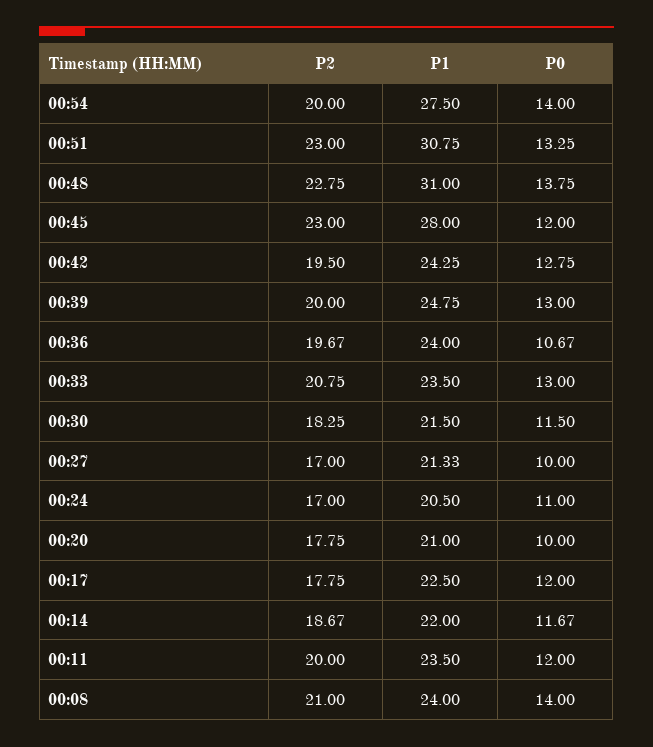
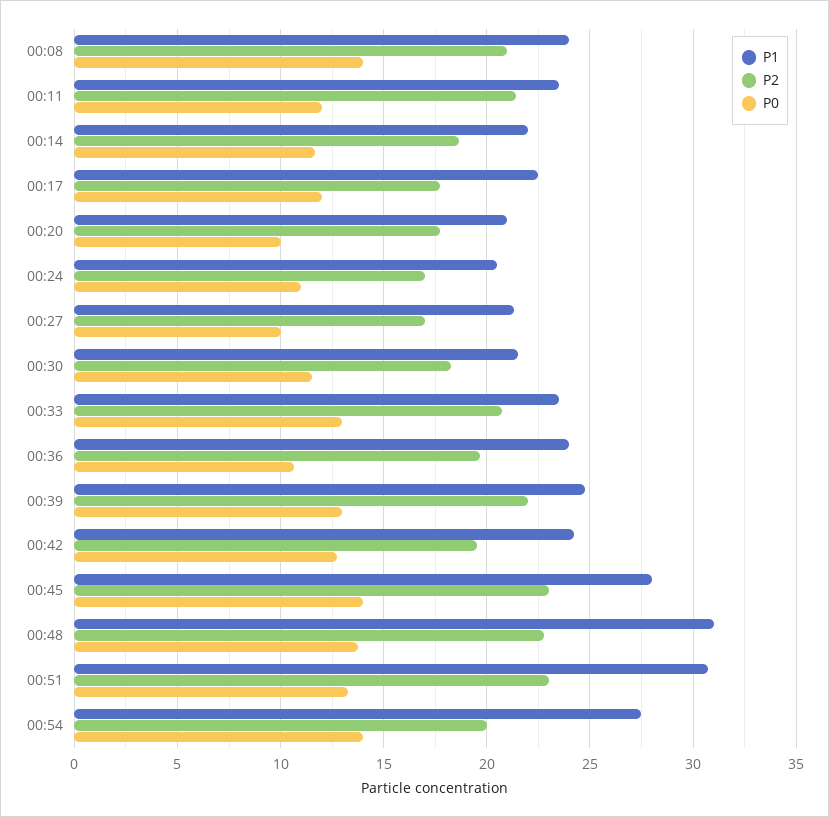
  {
    "P2": {
      "00:54": 20,
      "00:51": 23,
      "00:48": 22.75,
      "00:45": 23,
      "00:42": 19.5,
-     "00:39": 20,
+     "00:39": 22,
      "00:36": 19.67,
      "00:33": 20.75,
      "00:30": 18.25,
      "00:27": 17,
      "00:24": 17,
      "00:20": 17.75,
      "00:17": 17.75,
      "00:14": 18.67,
-     "00:11": 20,
+     "00:11": 21.5,
      "00:08": 21
    },
    "P1": {
      "00:54": 27.5,
      "00:51": 30.75,
      "00:48": 31,
      "00:45": 28,
      "00:42": 24.25,
      "00:39": 24.75,
      "00:36": 24,
      "00:33": 23.5,
      "00:30": 21.5,
      "00:27": 21.33,
      "00:24": 20.5,
      "00:20": 21,
      "00:17": 22.5,
      "00:14": 22,
      "00:11": 23.5,
      "00:08": 24
    },
    "P0": {
      "00:54": 14,
      "00:51": 13.25,
      "00:48": 13.75,
-     "00:45": 12,
+     "00:45": 14,
      "00:42": 12.75,
      "00:39": 13,
      "00:36": 10.67,
      "00:33": 13,
      "00:30": 11.5,
      "00:27": 10,
      "00:24": 11,
      "00:20": 10,
      "00:17": 12,
      "00:14": 11.67,
      "00:11": 12,
      "00:08": 14
    }
  }

